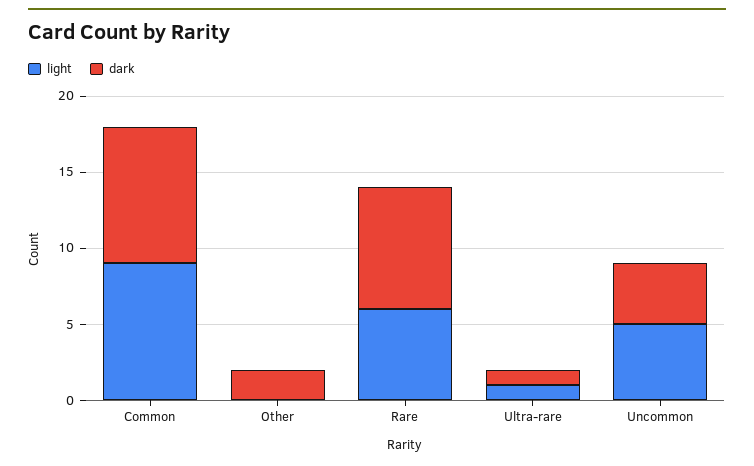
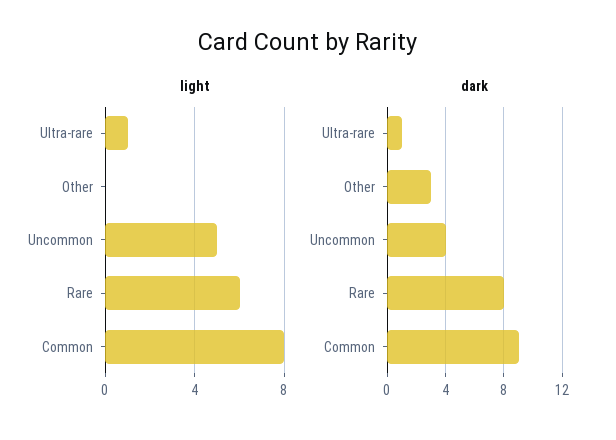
  {
    "light": {
-     "Common": 9,
+     "Common": 8,
      "Other": 0,
      "Rare": 6,
      "Ultra-rare": 1,
      "Uncommon": 5
    },
    "dark": {
      "Common": 9,
-     "Other": 2,
+     "Other": 3,
      "Rare": 8,
      "Ultra-rare": 1,
      "Uncommon": 4
    }
  }

